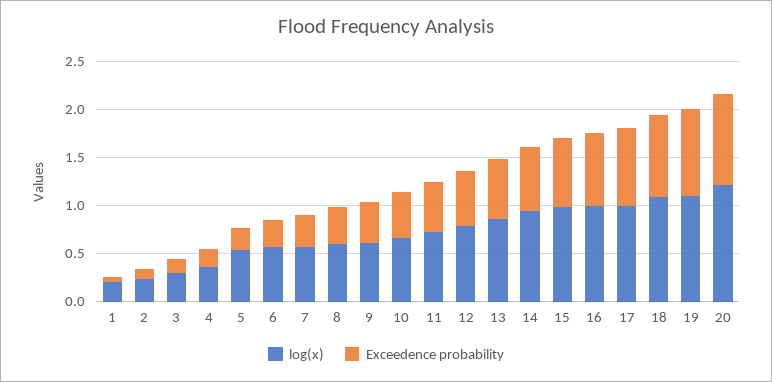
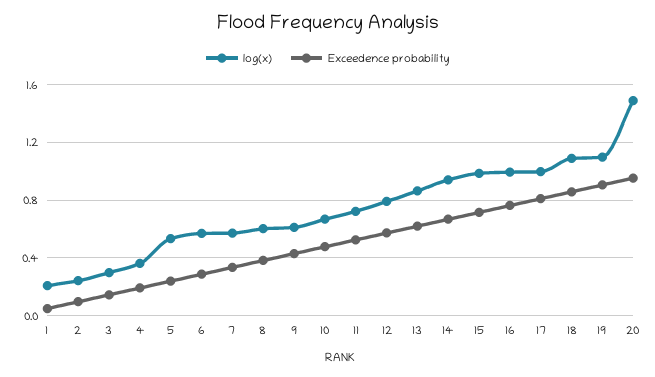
  {
    "log(x)": {
      "1": 0.2,
      "2": 0.25,
      "3": 0.3,
      "4": 0.35,
      "5": 0.55,
      "6": 0.55,
      "7": 0.55,
      "8": 0.6,
      "9": 0.6,
      "10": 0.65,
      "11": 0.7,
      "12": 0.8,
      "13": 0.85,
      "14": 0.95,
      "15": 1,
      "16": 1,
      "17": 1,
      "18": 1.1,
      "19": 1.1,
-     "20": 1.2
+     "20": 1.5
    },
    "Exceedence probability": {
      "1": 0.05,
      "2": 0.1,
      "3": 0.15,
      "4": 0.2,
      "5": 0.25,
      "6": 0.3,
      "7": 0.35,
      "8": 0.4,
      "9": 0.45,
      "10": 0.5,
      "11": 0.5,
      "12": 0.55,
      "13": 0.6,
      "14": 0.65,
      "15": 0.7,
      "16": 0.75,
      "17": 0.8,
      "18": 0.85,
      "19": 0.9,
      "20": 0.95
    }
  }

